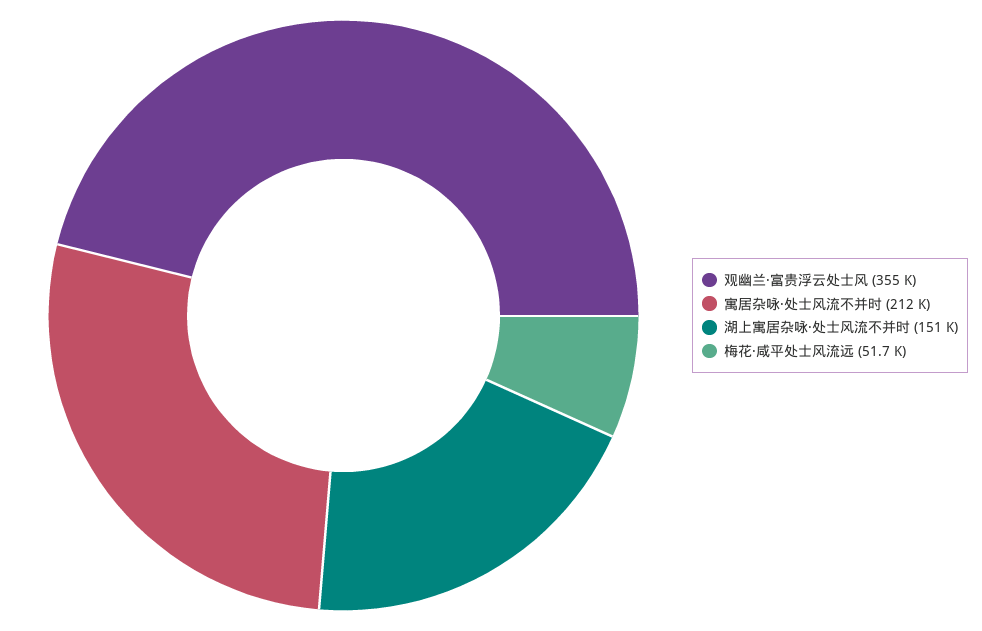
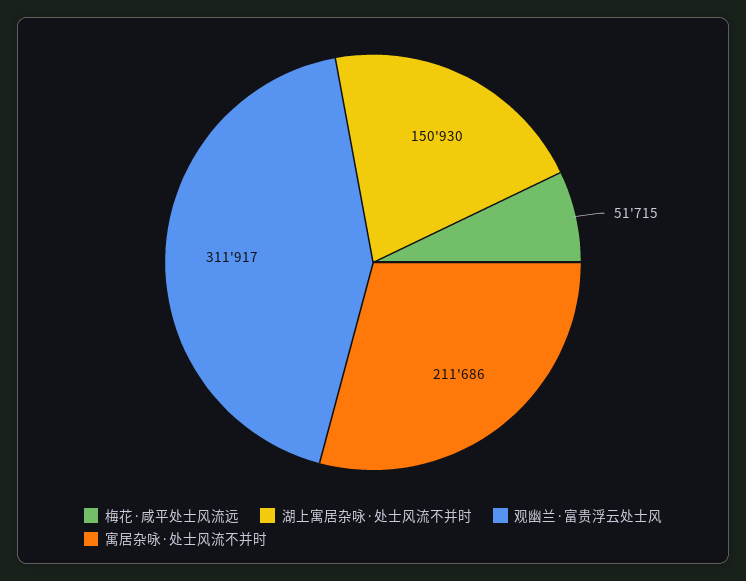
  {
-   "观幽兰·富贵浮云处士风": 355000,
+   "观幽兰·富贵浮云处士风": 311917,
    "寓居杂咏·处士风流不并时": 211686,
    "湖上寓居杂咏·处士风流不并时": 150930,
    "梅花·咸平处士风流远": 51715
  }

